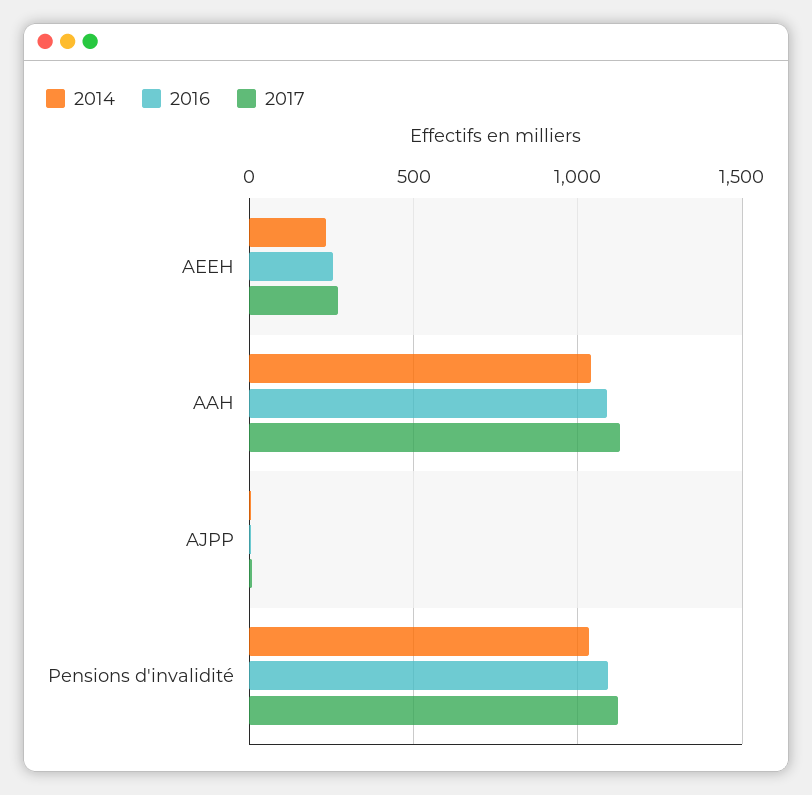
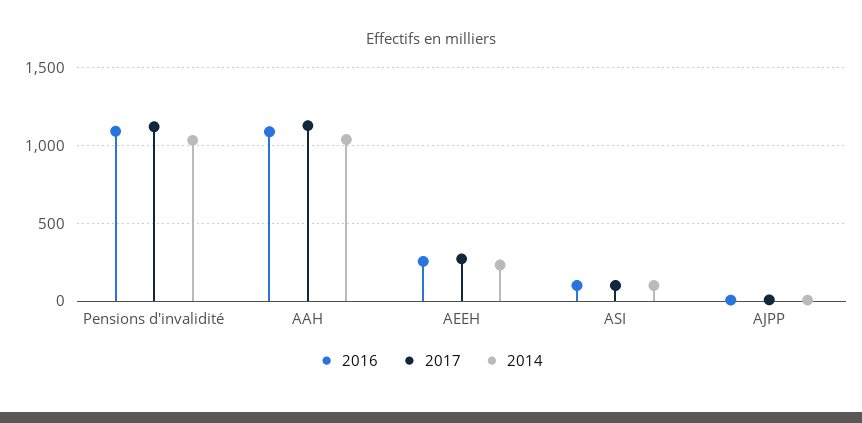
  {
    "2014": {
      "AEEH": 250,
      "AAH": 1050,
      "AJPP": 0,
-     "Pensions d'invalidité": 1050
+     "Pensions d'invalidité": 1050,
+     "ASI": 100
    },
    "2016": {
      "AEEH": 250,
      "AAH": 1100,
      "AJPP": 0,
-     "Pensions d'invalidité": 1100
+     "Pensions d'invalidité": 1100,
+     "ASI": 100
    },
    "2017": {
      "AEEH": 250,
      "AAH": 1150,
      "AJPP": 0,
-     "Pensions d'invalidité": 1100
+     "Pensions d'invalidité": 1100,
+     "ASI": 100
    }
  }

